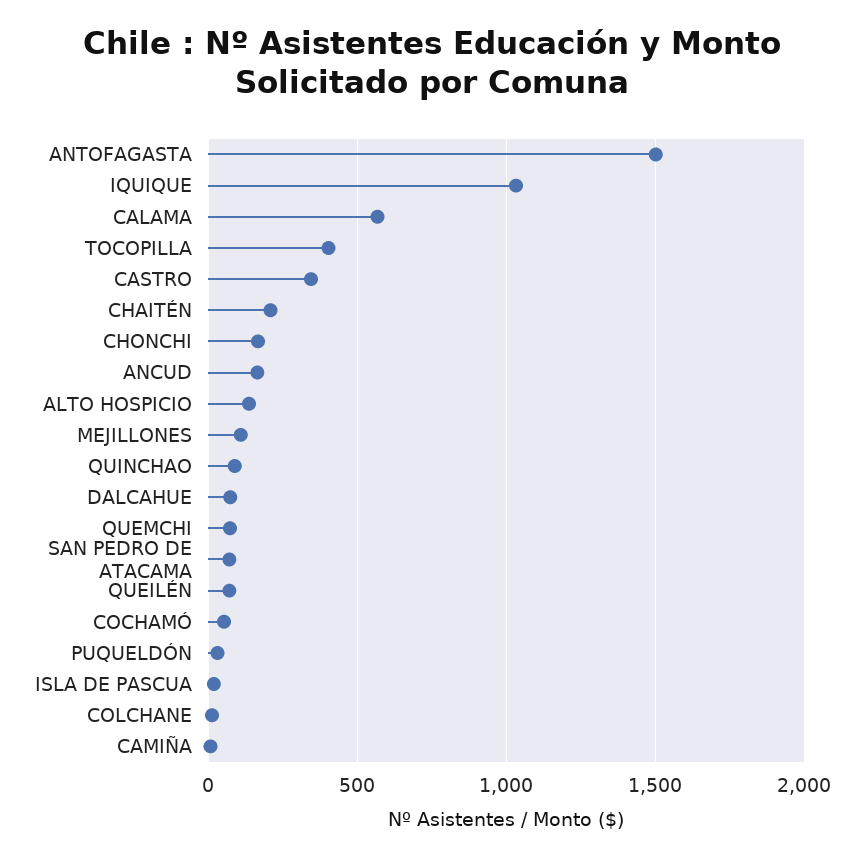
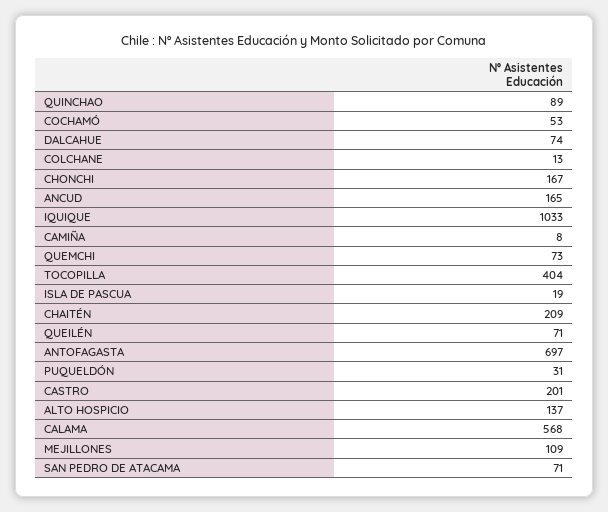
  {
-   "ANTOFAGASTA": 1500,
+   "ANTOFAGASTA": 697,
    "IQUIQUE": 1033,
    "CALAMA": 568,
    "TOCOPILLA": 404,
-   "CASTRO": 350,
+   "CASTRO": 201,
    "CHAITÉN": 209,
    "CHONCHI": 167,
    "ANCUD": 165,
    "ALTO HOSPICIO": 137,
    "MEJILLONES": 109,
    "QUINCHAO": 89,
    "DALCAHUE": 74,
    "QUEMCHI": 73,
    "SAN PEDRO DE ATACAMA": 71,
    "QUEILÉN": 71,
    "COCHAMÓ": 53,
    "PUQUELDÓN": 31,
    "ISLA DE PASCUA": 19,
    "COLCHANE": 13,
    "CAMIÑA": 8
  }

